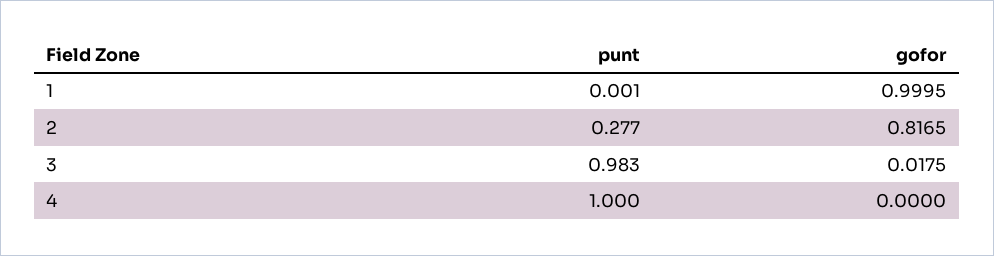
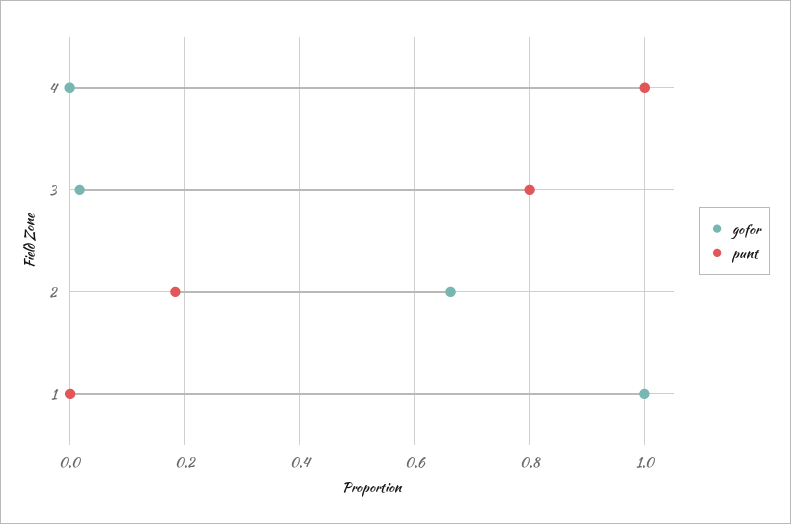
  {
    "punt": {
      "1": 0.001,
-     "2": 0.277,
+     "2": 0.18,
-     "3": 0.983,
+     "3": 0.8,
      "4": 1
    },
    "gofor": {
      "1": 0.9995,
-     "2": 0.8165,
+     "2": 0.66,
      "3": 0.0175,
      "4": 0
    }
  }

